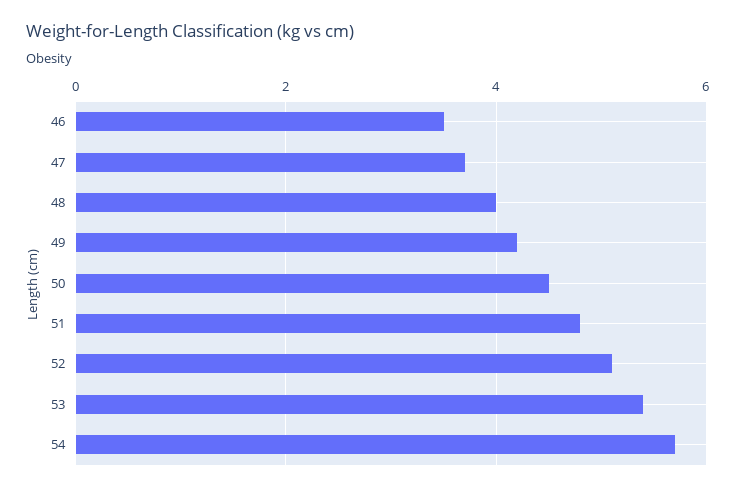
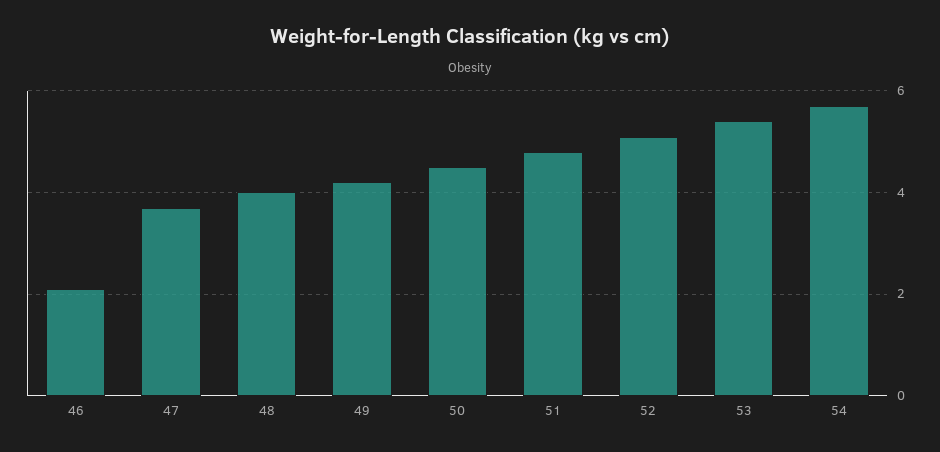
  {
-   "46": 3.5,
+   "46": 2,
    "47": 3.5,
    "48": 4,
    "49": 4,
    "50": 4.5,
    "51": 5,
    "52": 5,
    "53": 5.5,
    "54": 5.5
  }

